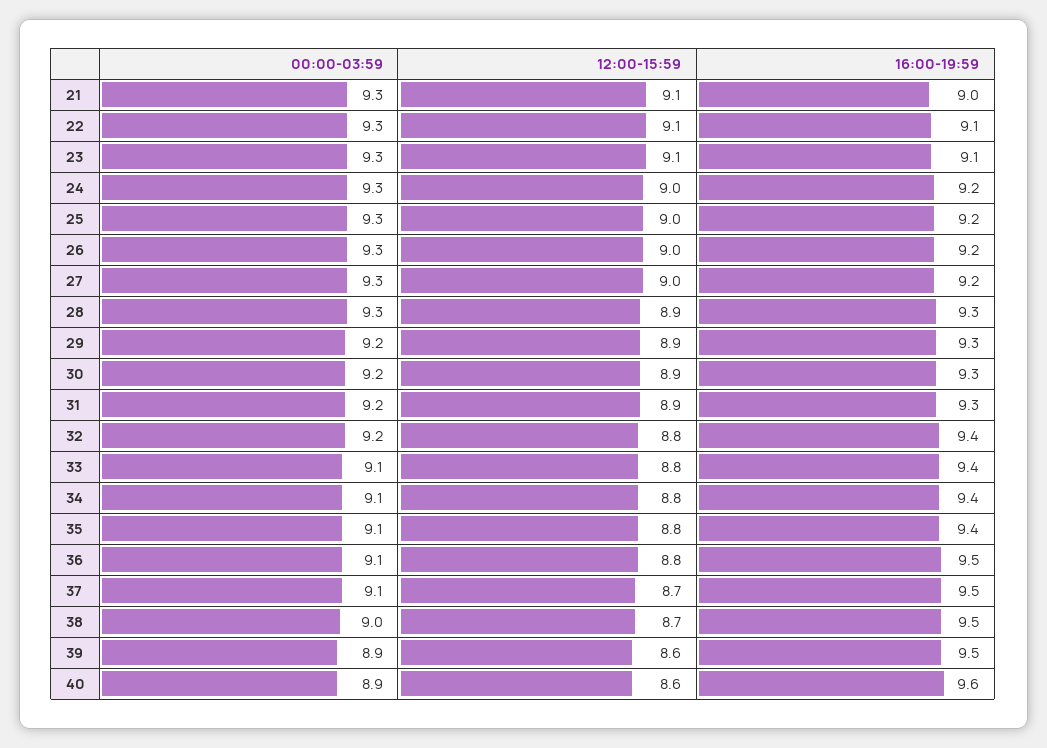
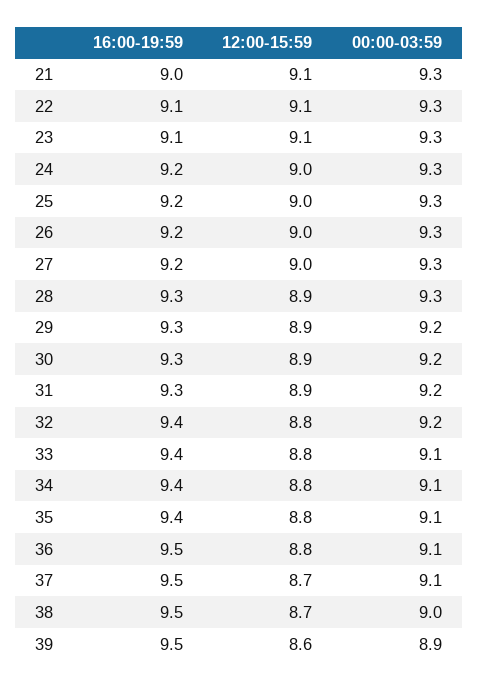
  {
    "00:00-03:59": {
      "21": 9.3,
      "22": 9.3,
      "23": 9.3,
      "24": 9.3,
      "25": 9.3,
      "26": 9.3,
      "27": 9.3,
      "28": 9.3,
      "29": 9.2,
      "30": 9.2,
      "31": 9.2,
      "32": 9.2,
      "33": 9.1,
      "34": 9.1,
      "35": 9.1,
      "36": 9.1,
      "37": 9.1,
      "38": 9,
-     "39": 8.9,
+     "39": 8.9
-     "40": 8.9
    },
    "12:00-15:59": {
      "21": 9.1,
      "22": 9.1,
      "23": 9.1,
      "24": 9,
      "25": 9,
      "26": 9,
      "27": 9,
      "28": 8.9,
      "29": 8.9,
      "30": 8.9,
      "31": 8.9,
      "32": 8.8,
      "33": 8.8,
      "34": 8.8,
      "35": 8.8,
      "36": 8.8,
      "37": 8.7,
      "38": 8.7,
-     "39": 8.6,
+     "39": 8.6
-     "40": 8.6
    },
    "16:00-19:59": {
      "21": 9,
      "22": 9.1,
      "23": 9.1,
      "24": 9.2,
      "25": 9.2,
      "26": 9.2,
      "27": 9.2,
      "28": 9.3,
      "29": 9.3,
      "30": 9.3,
      "31": 9.3,
      "32": 9.4,
      "33": 9.4,
      "34": 9.4,
      "35": 9.4,
      "36": 9.5,
      "37": 9.5,
      "38": 9.5,
-     "39": 9.5,
+     "39": 9.5
-     "40": 9.6
    }
  }

